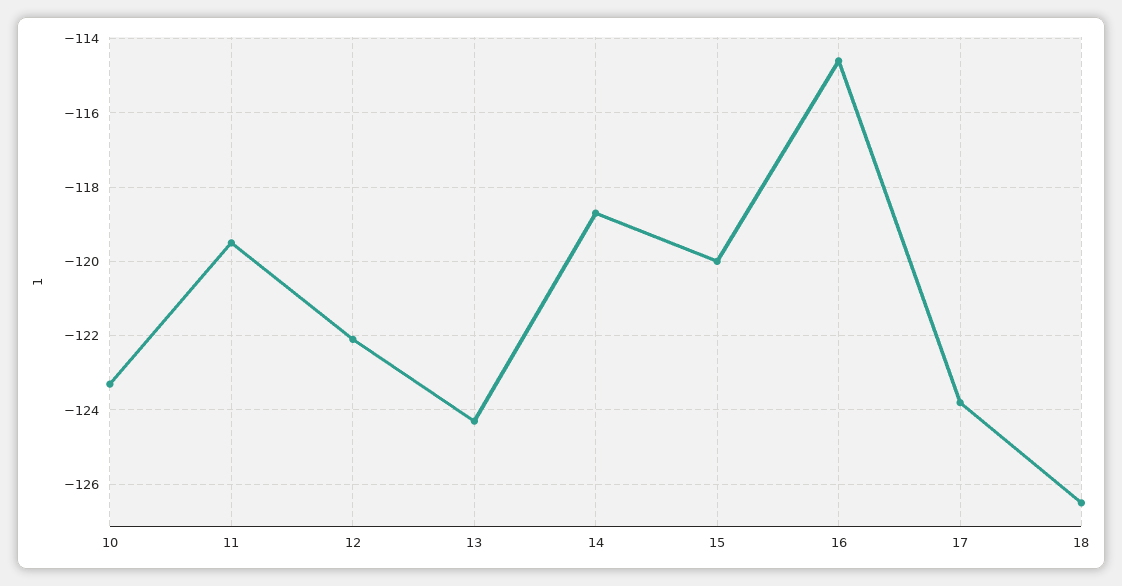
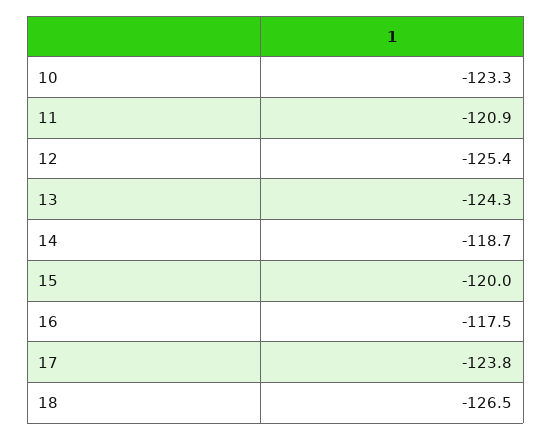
  {
    "10": -123.3,
-   "11": -119.5,
+   "11": -120.9,
-   "12": -122,
+   "12": -125.4,
    "13": -124.3,
    "14": -118.7,
    "15": -120,
-   "16": -114.5,
+   "16": -117.5,
    "17": -123.8,
    "18": -126.5
  }

